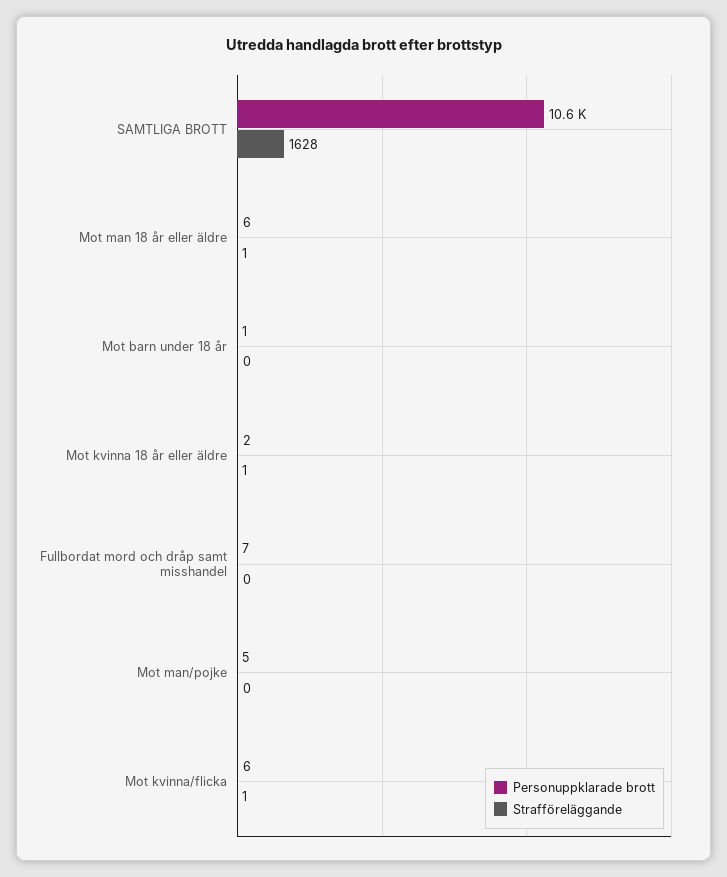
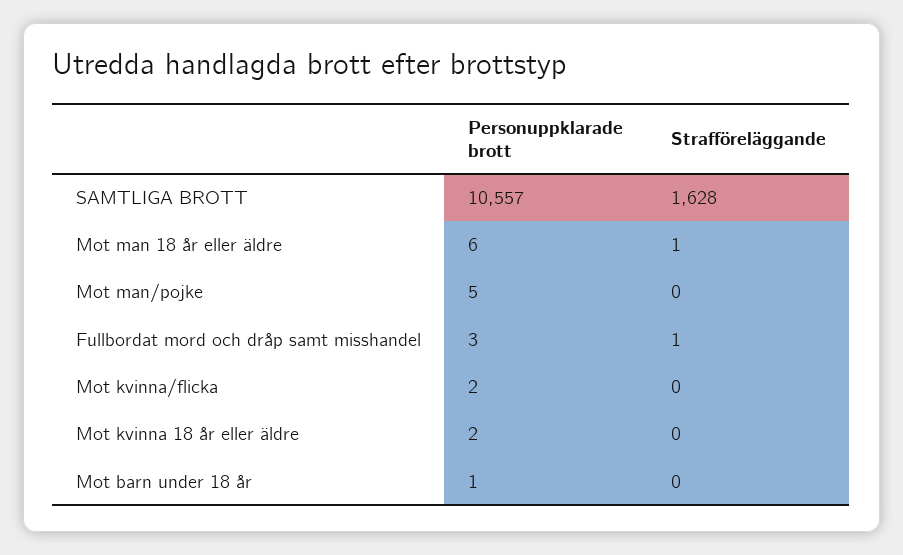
  {
    "Personuppklarade brott": {
      "SAMTLIGA BROTT": 10557,
      "Mot man 18 år eller äldre": 6,
      "Mot barn under 18 år": 1,
      "Mot kvinna 18 år eller äldre": 2,
-     "Fullbordat mord och dråp samt misshandel": 7,
+     "Fullbordat mord och dråp samt misshandel": 3,
      "Mot man/pojke": 5,
-     "Mot kvinna/flicka": 6
+     "Mot kvinna/flicka": 2
    },
    "Strafföreläggande": {
      "SAMTLIGA BROTT": 1628,
      "Mot man 18 år eller äldre": 1,
      "Mot barn under 18 år": 0,
-     "Mot kvinna 18 år eller äldre": 1,
+     "Mot kvinna 18 år eller äldre": 0,
-     "Fullbordat mord och dråp samt misshandel": 0,
+     "Fullbordat mord och dråp samt misshandel": 1,
      "Mot man/pojke": 0,
-     "Mot kvinna/flicka": 1
+     "Mot kvinna/flicka": 0
    }
  }

